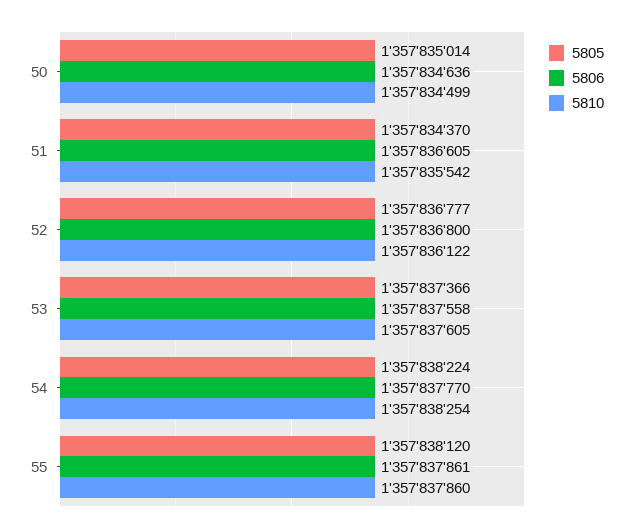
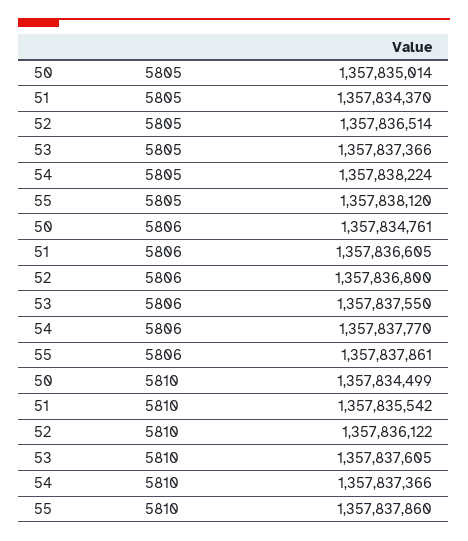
  {
    "5805": {
      "50": 1357835014,
      "51": 1357834370,
-     "52": 1357836777,
+     "52": 1357836514,
      "53": 1357837366,
      "54": 1357838224,
      "55": 1357838120
    },
    "5806": {
-     "50": 1357834636,
+     "50": 1357834761,
      "51": 1357836605,
      "52": 1357836800,
-     "53": 1357837558,
+     "53": 1357837550,
      "54": 1357837770,
      "55": 1357837861
    },
    "5810": {
      "50": 1357834499,
      "51": 1357835542,
      "52": 1357836122,
      "53": 1357837605,
-     "54": 1357838254,
+     "54": 1357837366,
      "55": 1357837860
    }
  }

